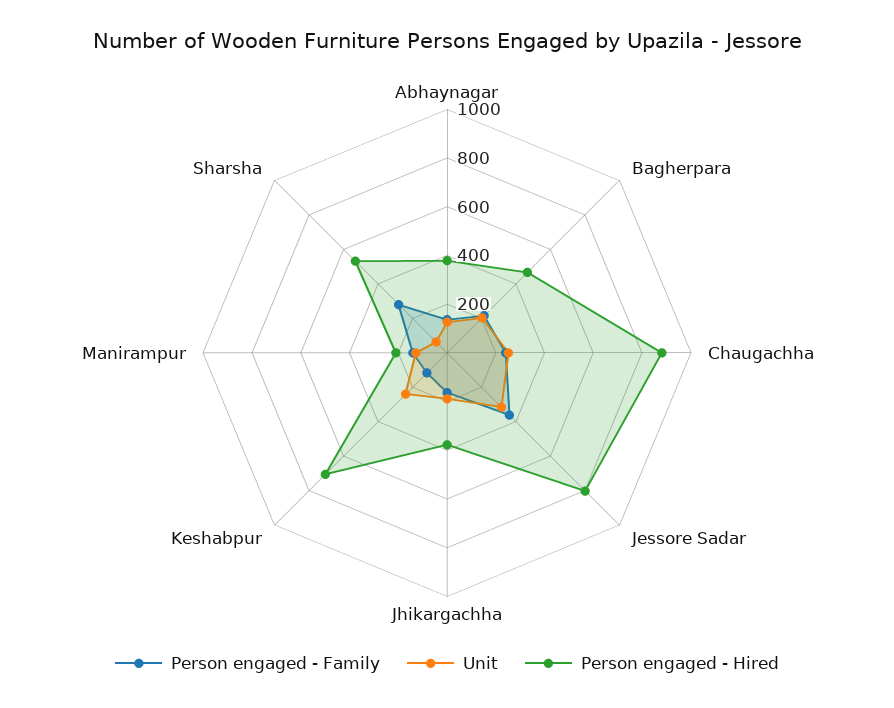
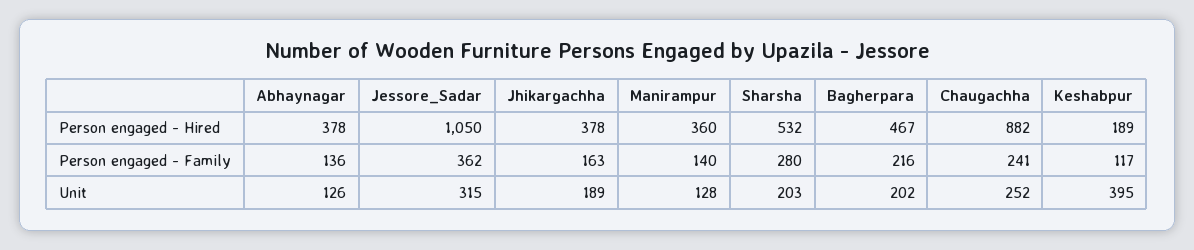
  {
    "Person engaged - Family": {
      "Abhaynagar": 136,
      "Bagherpara": 216,
      "Chaugachha": 241,
      "Jessore Sadar": 362,
      "Jhikargachha": 163,
      "Keshabpur": 117,
      "Manirampur": 140,
      "Sharsha": 280
    },
    "Unit": {
      "Abhaynagar": 126,
      "Bagherpara": 202,
      "Chaugachha": 252,
      "Jessore Sadar": 315,
      "Jhikargachha": 189,
-     "Keshabpur": 250,
+     "Keshabpur": 395,
      "Manirampur": 128,
-     "Sharsha": 50
+     "Sharsha": 203
    },
    "Person engaged - Hired": {
      "Abhaynagar": 378,
      "Bagherpara": 467,
      "Chaugachha": 882,
-     "Jessore Sadar": 800,
+     "Jessore Sadar": 1050,
      "Jhikargachha": 378,
-     "Keshabpur": 700,
+     "Keshabpur": 189,
-     "Manirampur": 200,
+     "Manirampur": 360,
      "Sharsha": 532
    }
  }

